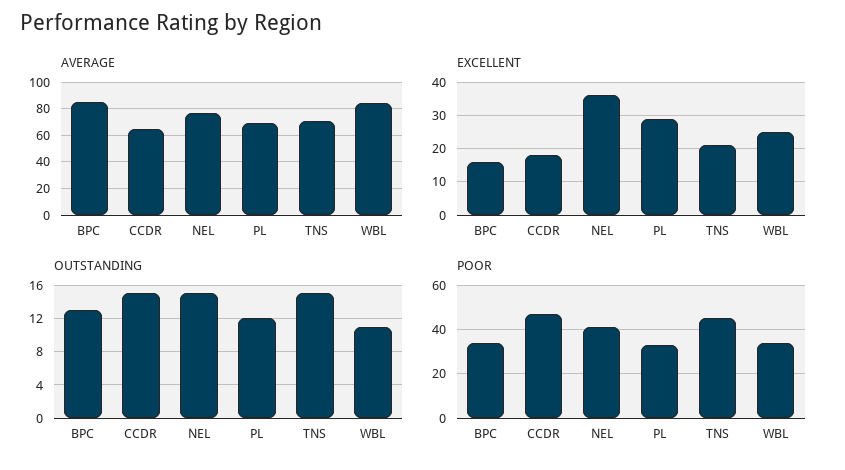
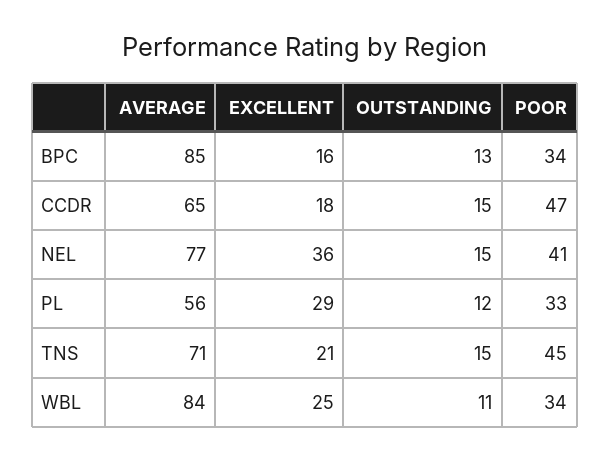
  {
    "AVERAGE": {
      "BPC": 85,
      "CCDR": 65,
      "NEL": 77,
-     "PL": 70,
+     "PL": 56,
      "TNS": 71,
      "WBL": 84
    },
    "EXCELLENT": {
      "BPC": 16,
      "CCDR": 18,
      "NEL": 36,
      "PL": 29,
      "TNS": 21,
      "WBL": 25
    },
    "OUTSTANDING": {
      "BPC": 13,
      "CCDR": 15,
      "NEL": 15,
      "PL": 12,
      "TNS": 15,
      "WBL": 11
    },
    "POOR": {
      "BPC": 34,
      "CCDR": 47,
      "NEL": 41,
      "PL": 33,
      "TNS": 45,
      "WBL": 34
    }
  }

